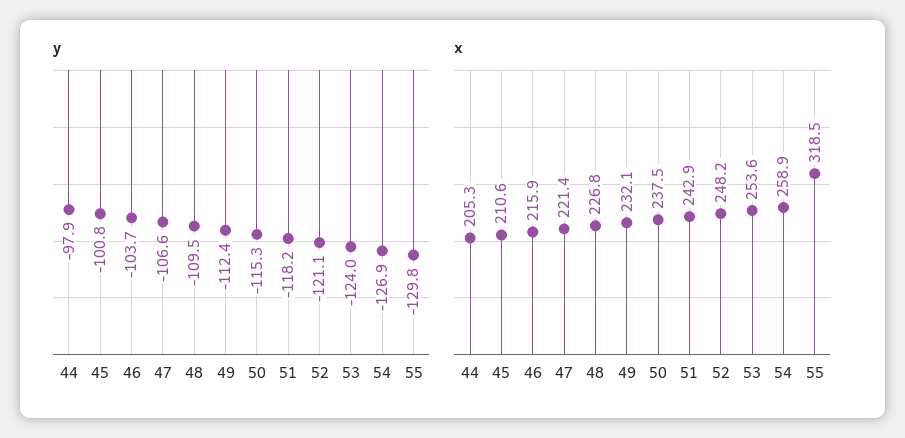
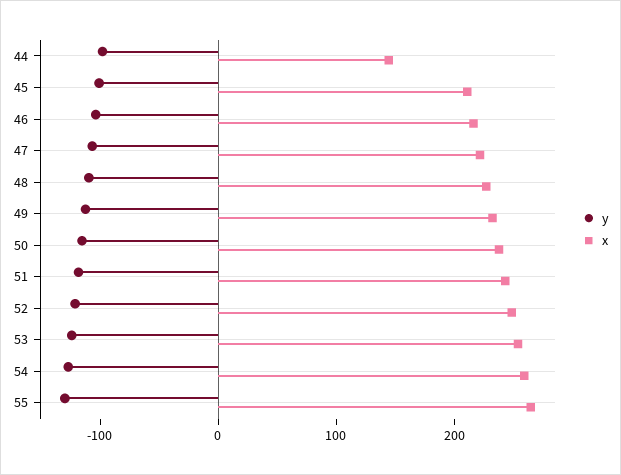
  {
    "y": {
      "44": -97.9,
      "45": -100.8,
      "46": -103.7,
      "47": -106.6,
      "48": -109.5,
      "49": -112.4,
      "50": -115.3,
      "51": -118.2,
      "52": -121.1,
      "53": -124,
      "54": -126.9,
      "55": -129.8
    },
    "x": {
-     "44": 205.3,
+     "44": 140,
      "45": 210.6,
      "46": 215.9,
      "47": 221.4,
      "48": 226.8,
      "49": 232.1,
      "50": 237.5,
      "51": 242.9,
      "52": 248.2,
      "53": 253.6,
      "54": 258.9,
-     "55": 318.5
+     "55": 260
    }
  }

